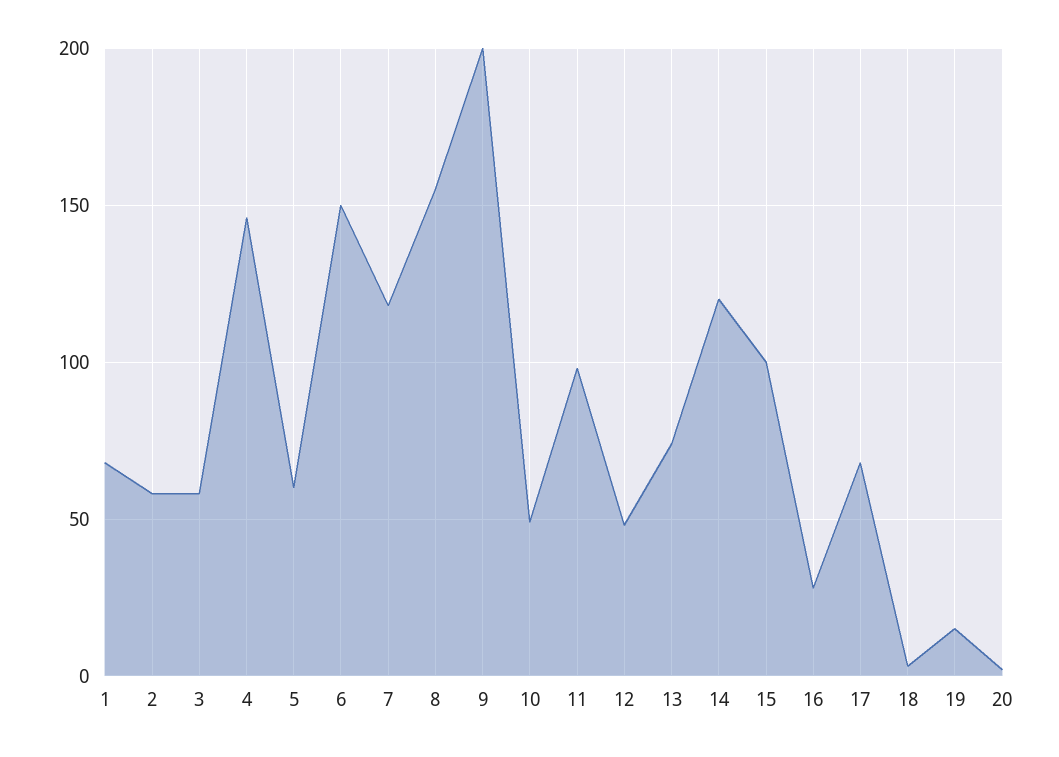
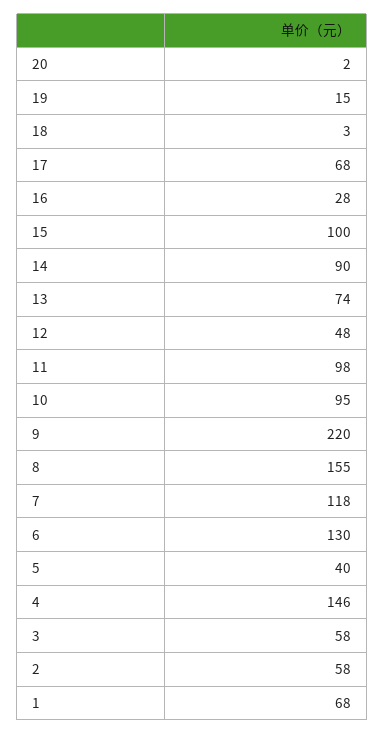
  {
    "1": 68,
    "2": 58,
    "3": 58,
    "4": 146,
-   "5": 60,
+   "5": 40,
-   "6": 150,
+   "6": 130,
    "7": 118,
    "8": 155,
-   "9": 200,
+   "9": 220,
-   "10": 50,
+   "10": 95,
    "11": 98,
    "12": 48,
    "13": 74,
-   "14": 120,
+   "14": 90,
    "15": 100,
    "16": 28,
    "17": 68,
    "18": 3,
    "19": 15,
    "20": 2
  }

